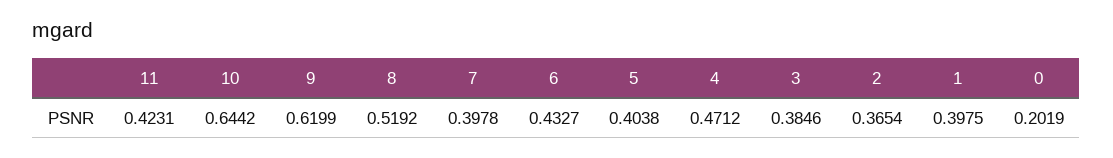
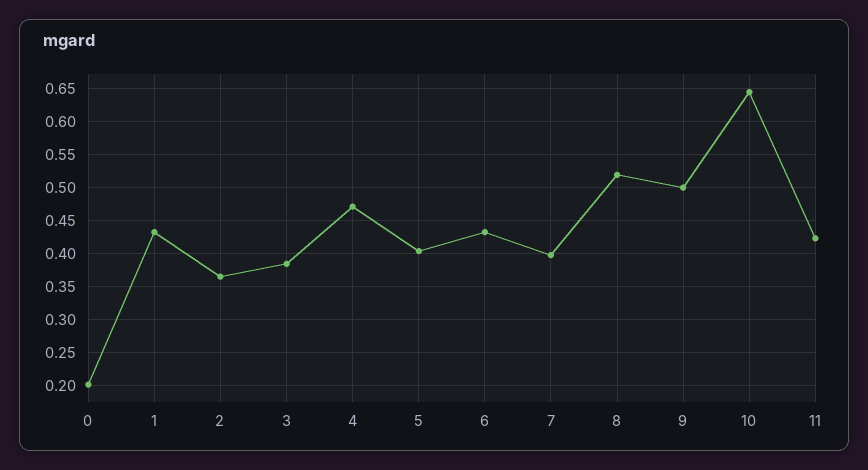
  {
    "11": 0.4231,
    "10": 0.6442,
-   "9": 0.6199,
+   "9": 0.5,
    "8": 0.5192,
    "7": 0.3978,
    "6": 0.4327,
    "5": 0.4038,
    "4": 0.4712,
    "3": 0.3846,
    "2": 0.3654,
-   "1": 0.3975,
+   "1": 0.43,
    "0": 0.2019
  }

